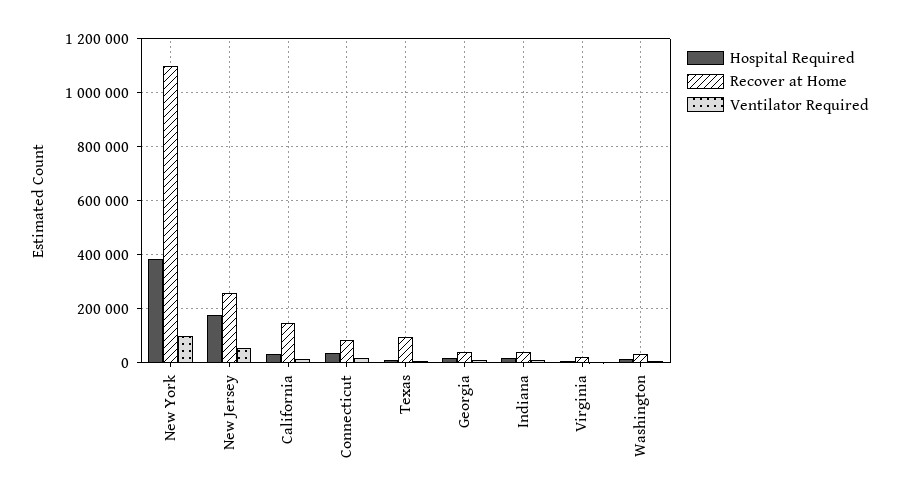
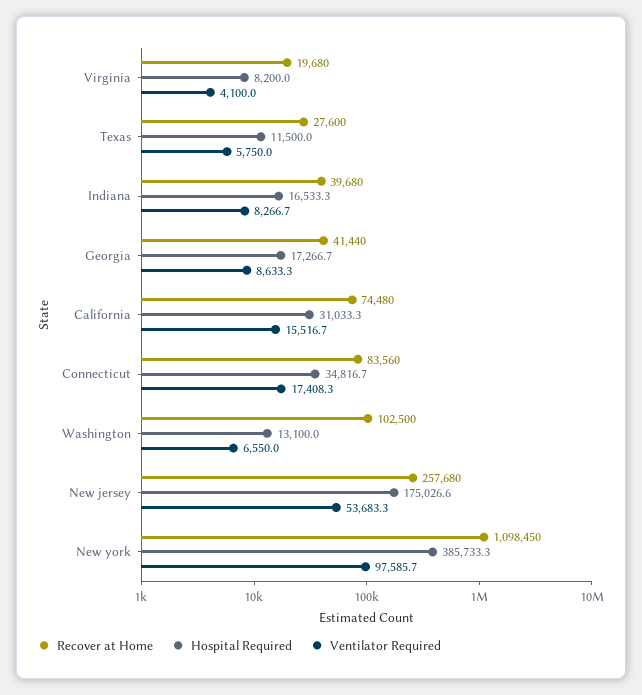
  {
    "Hospital Required": {
      "New York": 385733.3,
      "New Jersey": 175026.6,
      "California": 31033.3,
      "Connecticut": 34816.7,
      "Texas": 11500,
      "Georgia": 17266.7,
      "Indiana": 16533.3,
      "Virginia": 8200,
      "Washington": 13100
    },
    "Recover at Home": {
      "New York": 1098450,
      "New Jersey": 257680,
-     "California": 150000,
+     "California": 74480,
      "Connecticut": 83560,
-     "Texas": 100000,
+     "Texas": 27600,
      "Georgia": 41440,
      "Indiana": 39680,
      "Virginia": 19680,
-     "Washington": 25000
+     "Washington": 102500
    },
    "Ventilator Required": {
      "New York": 97585.7,
      "New Jersey": 53683.3,
      "California": 15516.7,
      "Connecticut": 17408.3,
      "Texas": 5750,
      "Georgia": 8633.3,
      "Indiana": 8266.7,
      "Virginia": 4100,
      "Washington": 6550
    }
  }

